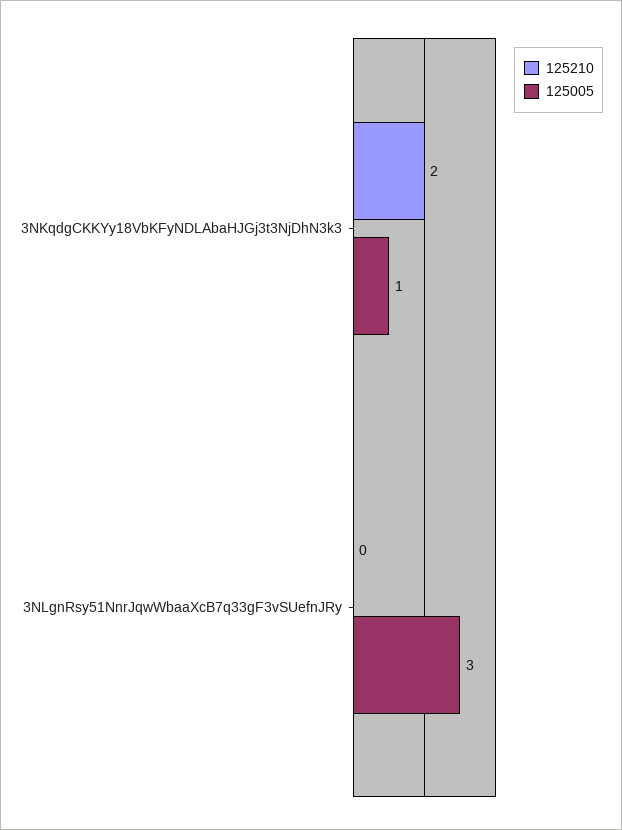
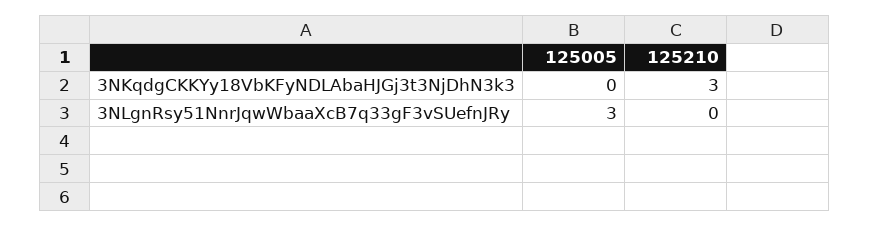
  {
    "125210": {
-     "3NKqdgCKKYy18VbKFyNDLAbaHJGj3t3NjDhN3k3": 2,
+     "3NKqdgCKKYy18VbKFyNDLAbaHJGj3t3NjDhN3k3": 3,
      "3NLgnRsy51NnrJqwWbaaXcB7q33gF3vSUefnJRy": 0
    },
    "125005": {
-     "3NKqdgCKKYy18VbKFyNDLAbaHJGj3t3NjDhN3k3": 1,
+     "3NKqdgCKKYy18VbKFyNDLAbaHJGj3t3NjDhN3k3": 0,
      "3NLgnRsy51NnrJqwWbaaXcB7q33gF3vSUefnJRy": 3
    }
  }

